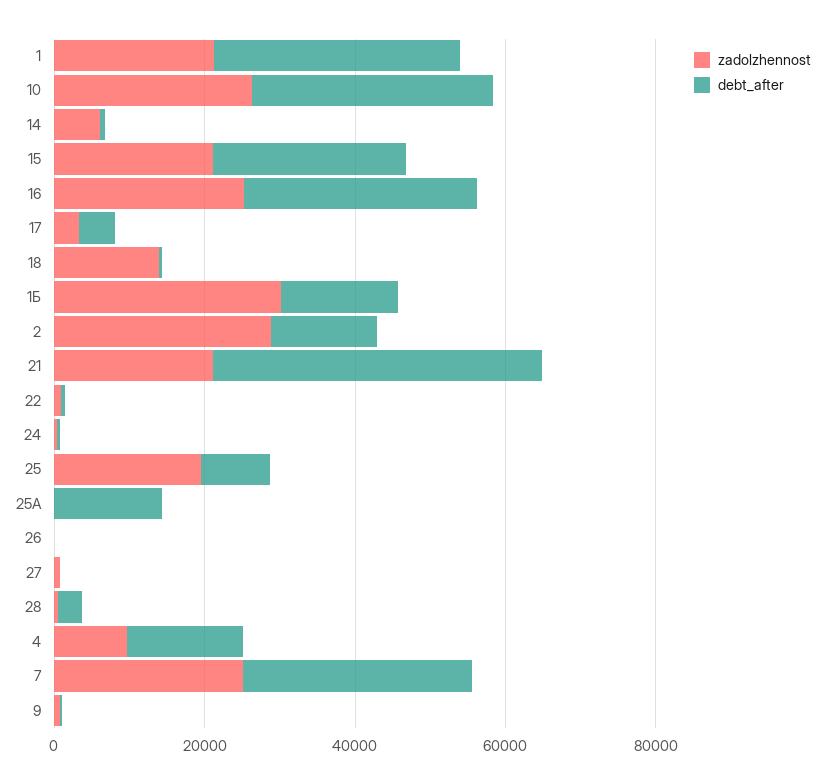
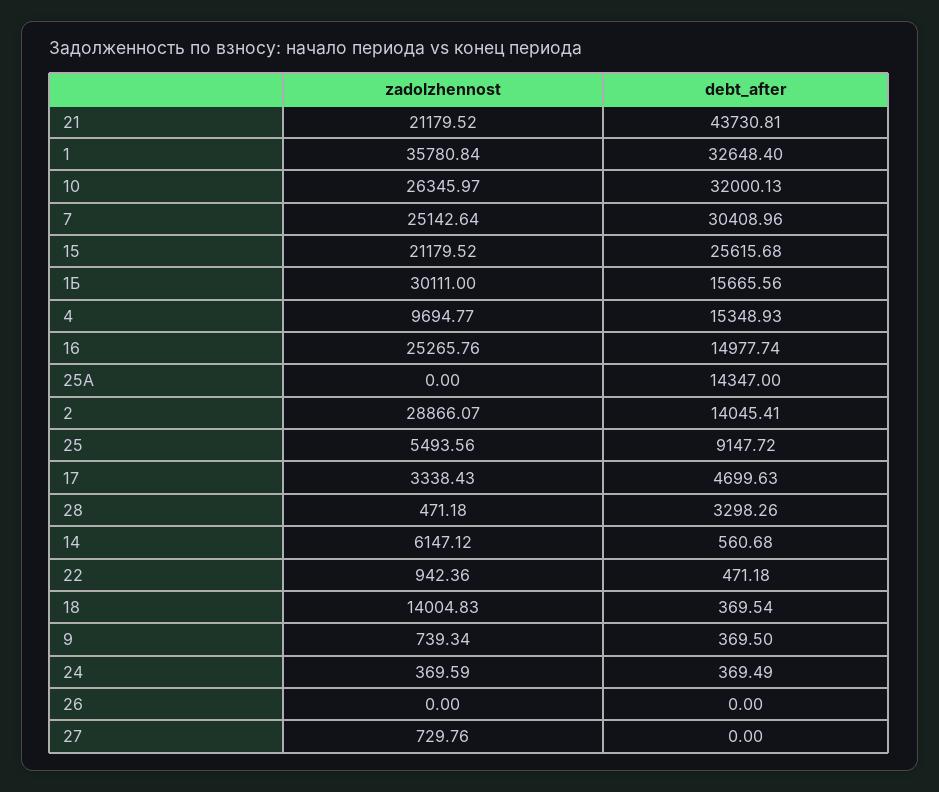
  {
    "zadolzhennost": {
-     "1": 20000,
+     "1": 35780.84,
      "10": 26345.97,
      "14": 6147.12,
      "15": 21179.52,
      "16": 25265.76,
      "17": 3338.43,
      "18": 14004.83,
      "1Б": 30111,
      "2": 28866.07,
      "21": 21179.52,
      "22": 942.36,
      "24": 369.59,
-     "25": 20000,
+     "25": 5493.56,
      "25А": 0,
      "26": 0,
      "27": 729.76,
      "28": 471.18,
      "4": 9694.77,
      "7": 25142.64,
      "9": 739.34
    },
    "debt_after": {
      "1": 32648.4,
      "10": 32000.13,
      "14": 560.68,
      "15": 25615.68,
-     "16": 30000,
+     "16": 14977.74,
      "17": 4699.63,
      "18": 369.54,
      "1Б": 15665.56,
      "2": 14045.41,
      "21": 43730.81,
      "22": 471.18,
      "24": 369.49,
      "25": 9147.72,
      "25А": 14347,
      "26": 0,
      "27": 0,
      "28": 3298.26,
      "4": 15348.93,
      "7": 30408.96,
      "9": 369.5
    }
  }

